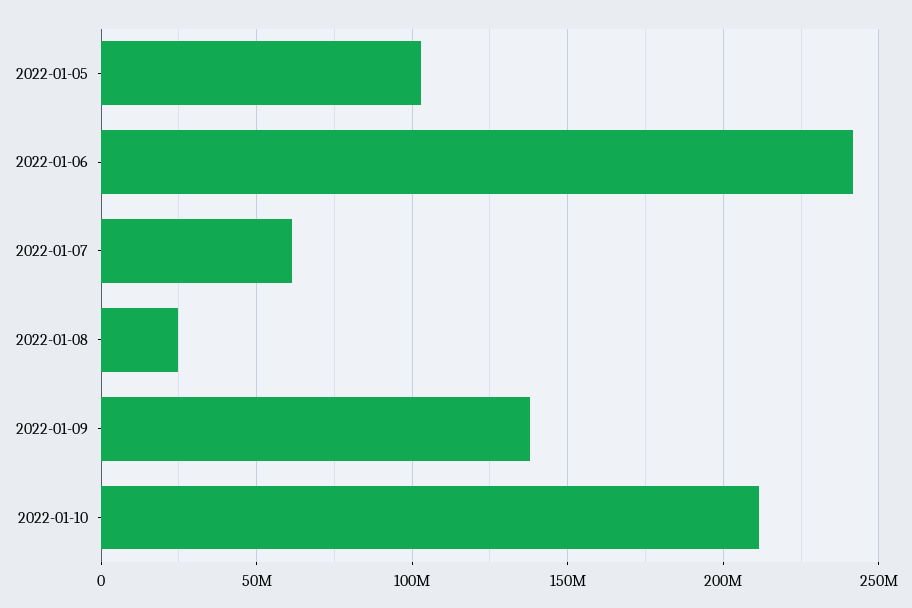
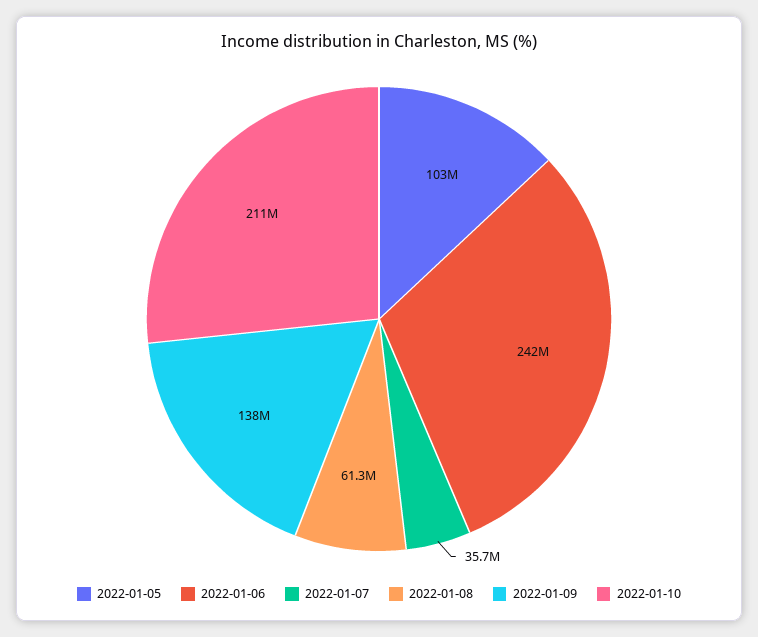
  {
    "2022-01-05": 103000000,
    "2022-01-06": 242000000,
-   "2022-01-07": 60000000,
+   "2022-01-07": 35700000,
-   "2022-01-08": 25000000,
+   "2022-01-08": 61300000,
    "2022-01-09": 138000000,
    "2022-01-10": 211000000
  }

